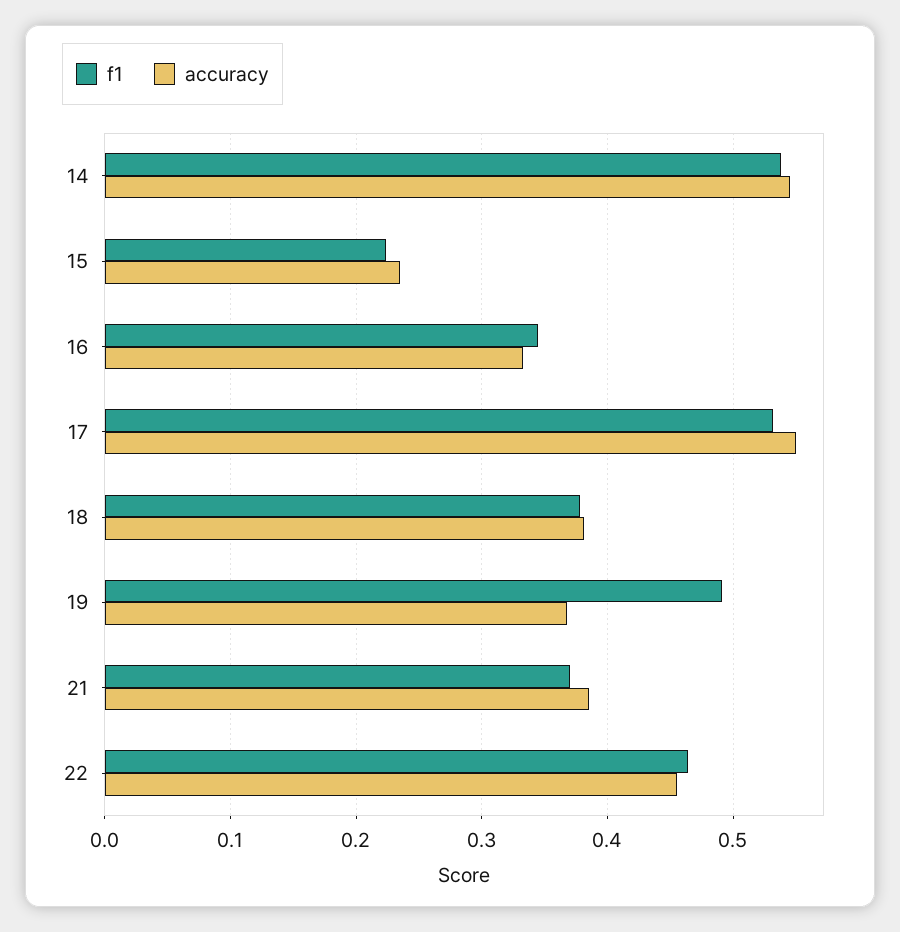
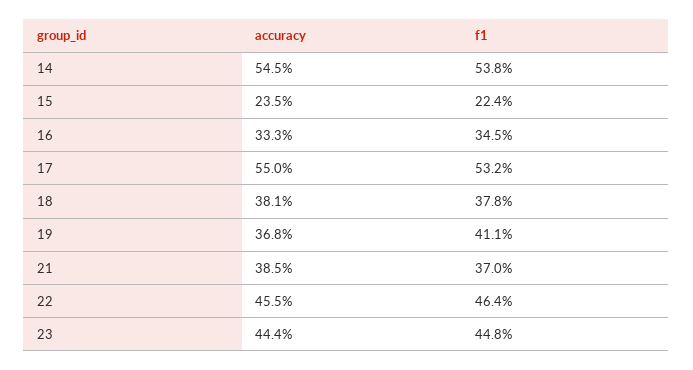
  {
    "f1": {
      "14": 0.538,
      "15": 0.224,
      "16": 0.345,
      "17": 0.532,
      "18": 0.378,
-     "19": 0.49,
+     "19": 0.411,
      "21": 0.37,
-     "22": 0.464
+     "22": 0.464,
+     "23": 0.448
    },
    "accuracy": {
      "14": 0.545,
      "15": 0.235,
      "16": 0.333,
      "17": 0.55,
      "18": 0.381,
      "19": 0.368,
      "21": 0.385,
-     "22": 0.455
+     "22": 0.455,
+     "23": 0.444
    }
  }

